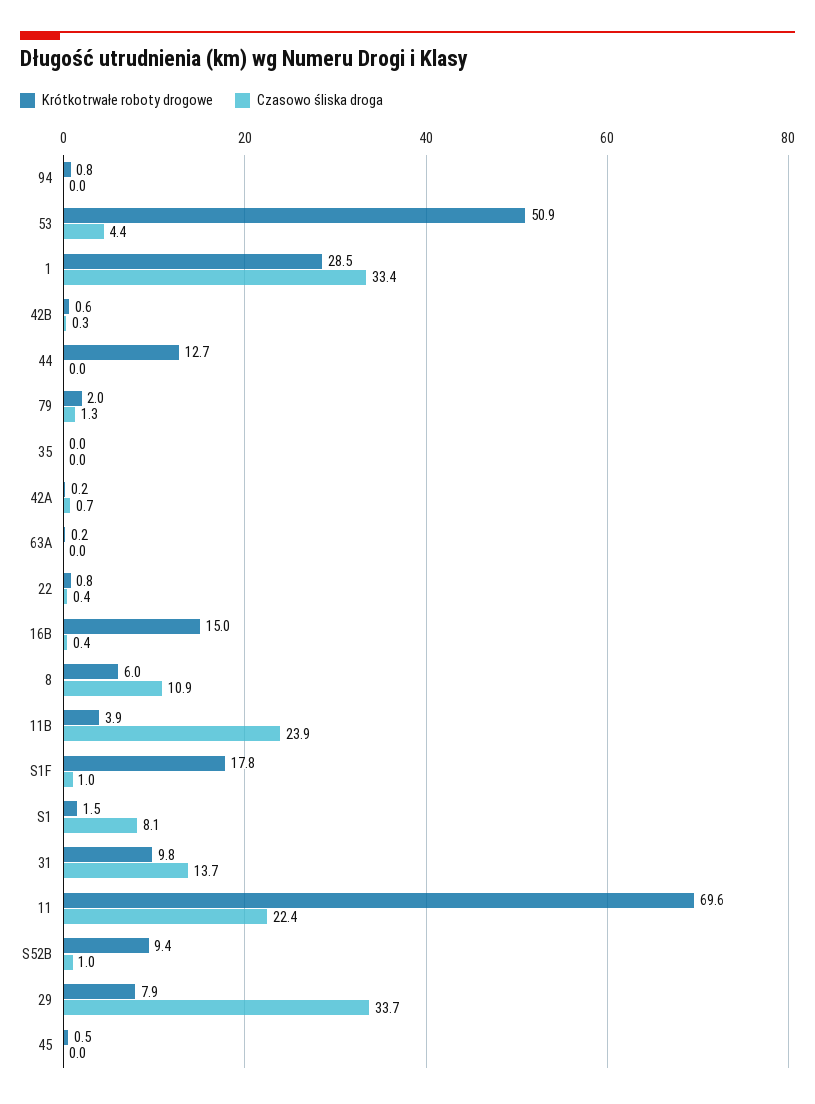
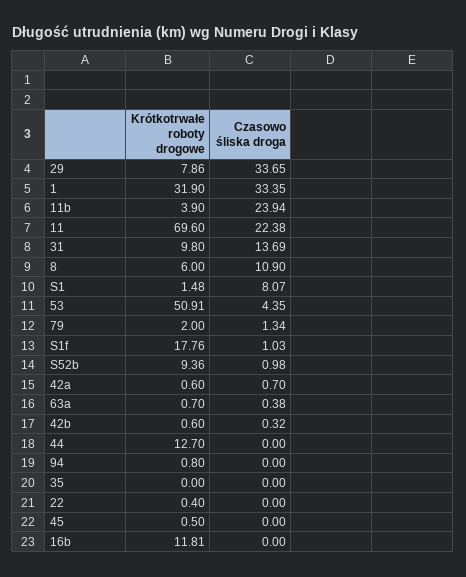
  {
    "Krótkotrwałe roboty drogowe": {
      "94": 0.8,
      "53": 50.91,
-     "1": 28.5,
+     "1": 31.9,
      "42B": 0.6,
      "44": 12.7,
      "79": 2,
      "35": 0,
-     "42A": 0.2,
+     "42A": 0.6,
-     "63A": 0.2,
+     "63A": 0.7,
-     "22": 0.8,
+     "22": 0.4,
-     "16B": 15,
+     "16B": 11.81,
      "8": 6,
      "11B": 3.9,
      "S1F": 17.76,
      "S1": 1.48,
      "31": 9.8,
      "11": 69.6,
      "S52B": 9.36,
      "29": 7.86,
      "45": 0.5
    },
    "Czasowo śliska droga": {
      "94": 0,
      "53": 4.35,
      "1": 33.35,
      "42B": 0.32,
      "44": 0,
      "79": 1.34,
      "35": 0,
      "42A": 0.7,
-     "63A": 0,
+     "63A": 0.38,
-     "22": 0.4,
+     "22": 0,
-     "16B": 0.4,
+     "16B": 0,
      "8": 10.9,
      "11B": 23.94,
      "S1F": 1.03,
      "S1": 8.07,
      "31": 13.69,
      "11": 22.38,
      "S52B": 0.98,
      "29": 33.65,
      "45": 0
    }
  }

